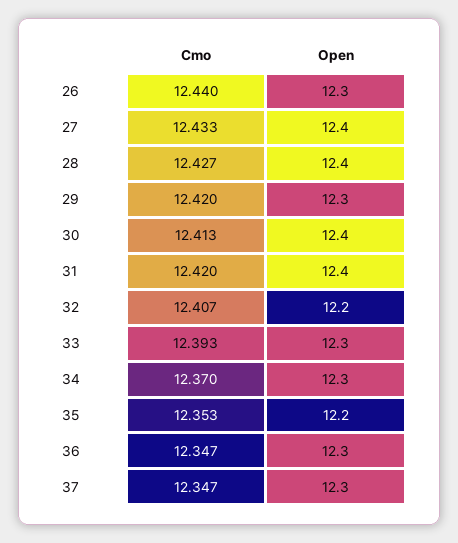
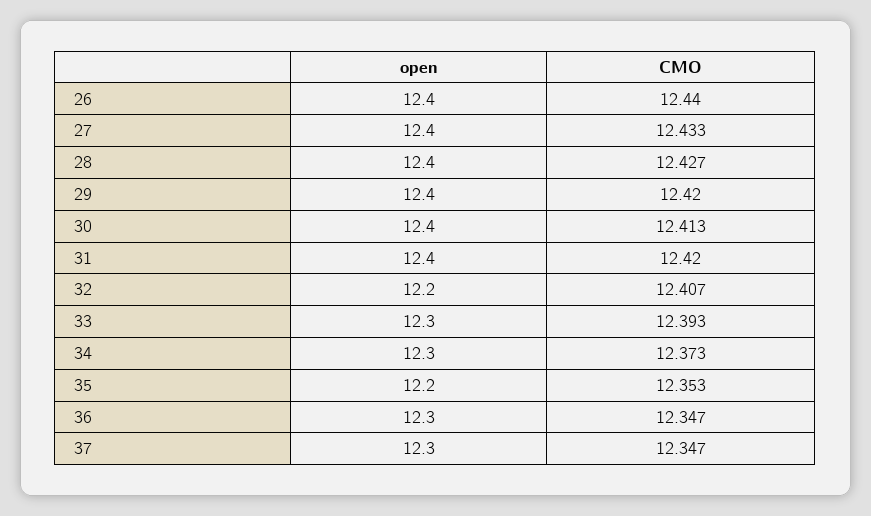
  {
    "Cmo": {
      "26": 12.44,
      "27": 12.433,
      "28": 12.427,
      "29": 12.42,
      "30": 12.413,
      "31": 12.42,
      "32": 12.407,
      "33": 12.393,
-     "34": 12.37,
+     "34": 12.373,
      "35": 12.353,
      "36": 12.347,
      "37": 12.347
    },
    "Open": {
-     "26": 12.3,
+     "26": 12.4,
      "27": 12.4,
      "28": 12.4,
-     "29": 12.3,
+     "29": 12.4,
      "30": 12.4,
      "31": 12.4,
      "32": 12.2,
      "33": 12.3,
      "34": 12.3,
      "35": 12.2,
      "36": 12.3,
      "37": 12.3
    }
  }

